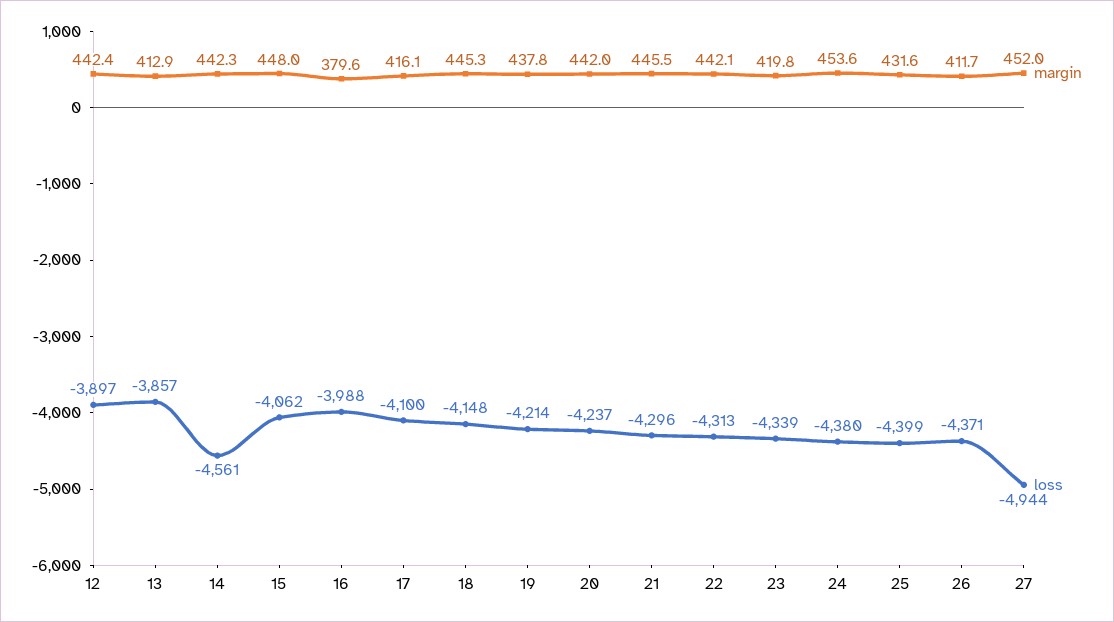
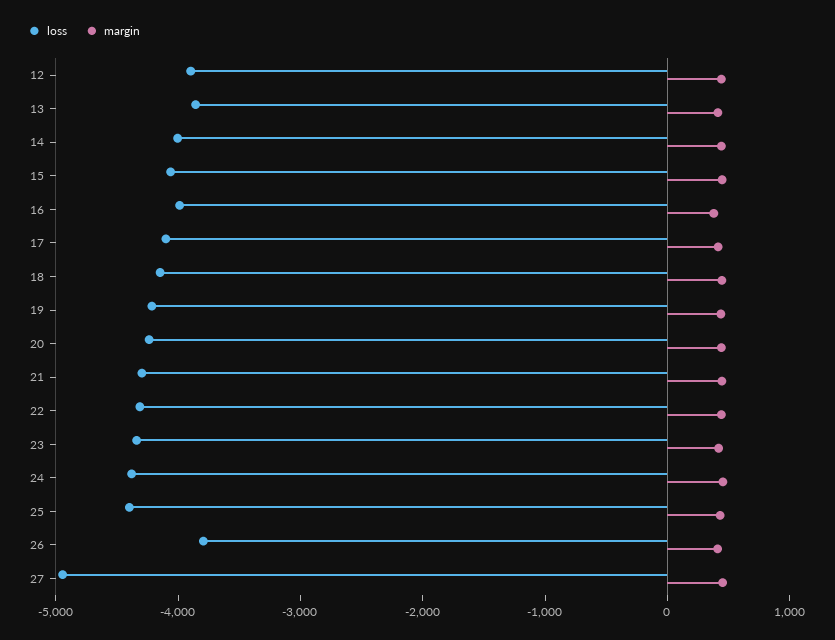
  {
    "margin": {
      "12": 442.4,
      "13": 412.9,
      "14": 442.3,
      "15": 448,
      "16": 379.6,
      "17": 416.1,
      "18": 445.3,
      "19": 437.8,
      "20": 442,
      "21": 445.5,
      "22": 442.1,
      "23": 419.8,
      "24": 453.6,
      "25": 431.6,
      "26": 411.7,
      "27": 452
    },
    "loss": {
      "12": -3897,
      "13": -3857,
-     "14": -4561,
+     "14": -4000,
      "15": -4062,
      "16": -3988,
      "17": -4100,
      "18": -4148,
      "19": -4214,
      "20": -4237,
      "21": -4296,
      "22": -4313,
      "23": -4339,
      "24": -4380,
      "25": -4399,
-     "26": -4371,
+     "26": -3800,
      "27": -4944
    }
  }

